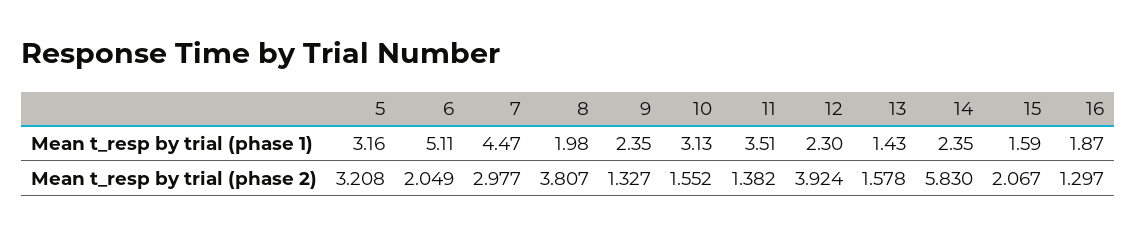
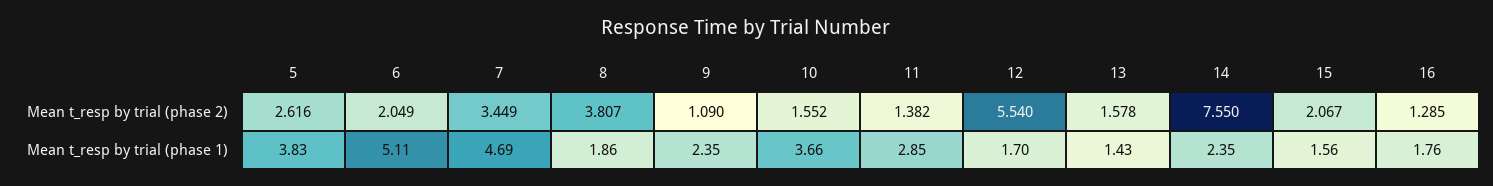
  {
    "5": {
-     "Mean t_resp by trial (phase 1)": 3.16,
+     "Mean t_resp by trial (phase 1)": 3.83,
-     "Mean t_resp by trial (phase 2)": 3.208
+     "Mean t_resp by trial (phase 2)": 2.616
    },
    "6": {
      "Mean t_resp by trial (phase 1)": 5.11,
      "Mean t_resp by trial (phase 2)": 2.049
    },
    "7": {
-     "Mean t_resp by trial (phase 1)": 4.47,
+     "Mean t_resp by trial (phase 1)": 4.69,
-     "Mean t_resp by trial (phase 2)": 2.977
+     "Mean t_resp by trial (phase 2)": 3.449
    },
    "8": {
-     "Mean t_resp by trial (phase 1)": 1.98,
+     "Mean t_resp by trial (phase 1)": 1.86,
      "Mean t_resp by trial (phase 2)": 3.807
    },
    "9": {
      "Mean t_resp by trial (phase 1)": 2.35,
-     "Mean t_resp by trial (phase 2)": 1.327
+     "Mean t_resp by trial (phase 2)": 1.09
    },
    "10": {
-     "Mean t_resp by trial (phase 1)": 3.13,
+     "Mean t_resp by trial (phase 1)": 3.66,
      "Mean t_resp by trial (phase 2)": 1.552
    },
    "11": {
-     "Mean t_resp by trial (phase 1)": 3.51,
+     "Mean t_resp by trial (phase 1)": 2.85,
      "Mean t_resp by trial (phase 2)": 1.382
    },
    "12": {
-     "Mean t_resp by trial (phase 1)": 2.3,
+     "Mean t_resp by trial (phase 1)": 1.7,
-     "Mean t_resp by trial (phase 2)": 3.924
+     "Mean t_resp by trial (phase 2)": 5.54
    },
    "13": {
      "Mean t_resp by trial (phase 1)": 1.43,
      "Mean t_resp by trial (phase 2)": 1.578
    },
    "14": {
      "Mean t_resp by trial (phase 1)": 2.35,
-     "Mean t_resp by trial (phase 2)": 5.83
+     "Mean t_resp by trial (phase 2)": 7.55
    },
    "15": {
-     "Mean t_resp by trial (phase 1)": 1.59,
+     "Mean t_resp by trial (phase 1)": 1.56,
      "Mean t_resp by trial (phase 2)": 2.067
    },
    "16": {
-     "Mean t_resp by trial (phase 1)": 1.87,
+     "Mean t_resp by trial (phase 1)": 1.76,
-     "Mean t_resp by trial (phase 2)": 1.297
+     "Mean t_resp by trial (phase 2)": 1.285
    }
  }

